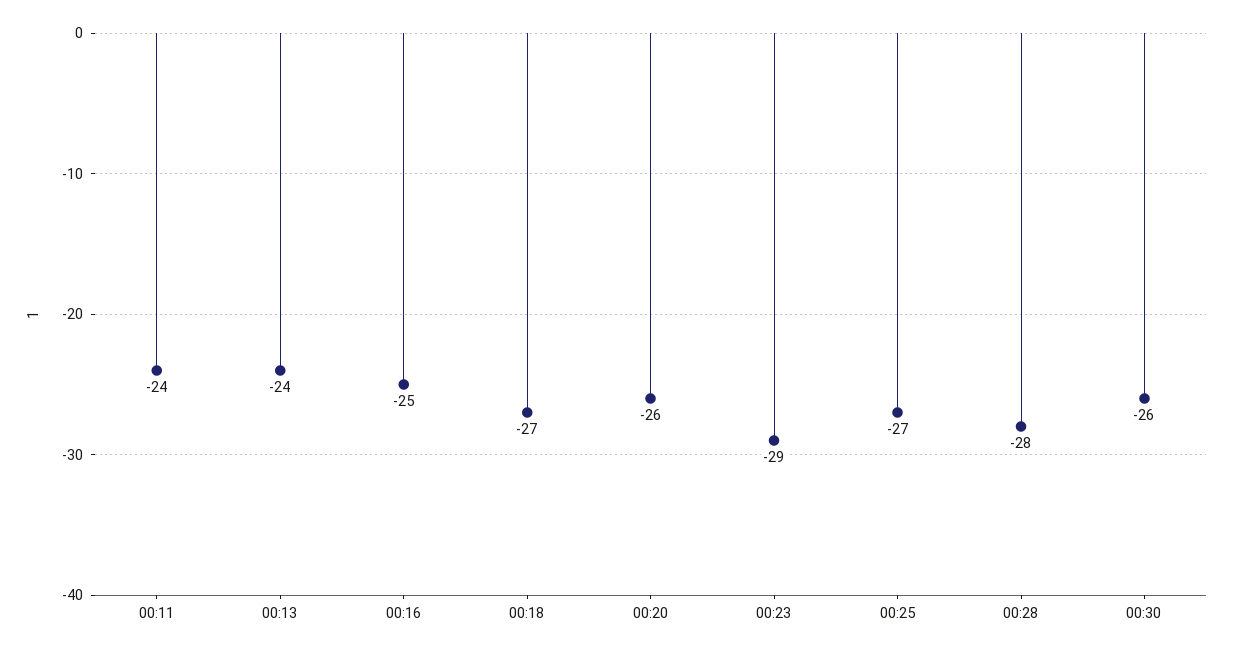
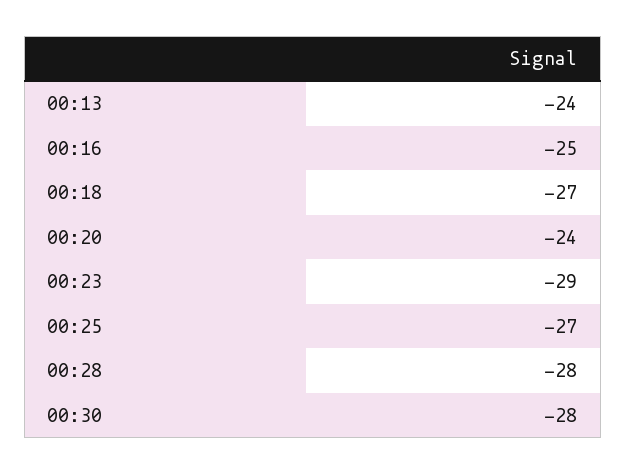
  {
-   "00:11": -24,
    "00:13": -24,
    "00:16": -25,
    "00:18": -27,
-   "00:20": -26,
+   "00:20": -24,
    "00:23": -29,
    "00:25": -27,
    "00:28": -28,
-   "00:30": -26
+   "00:30": -28
  }

